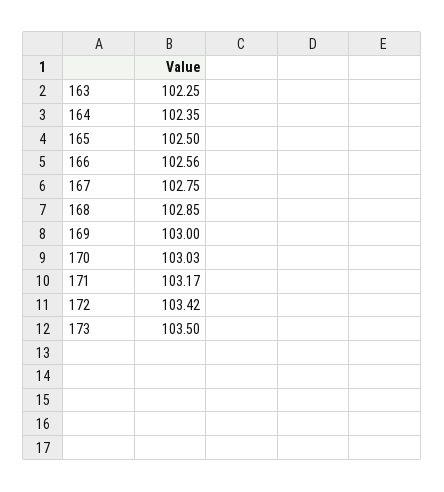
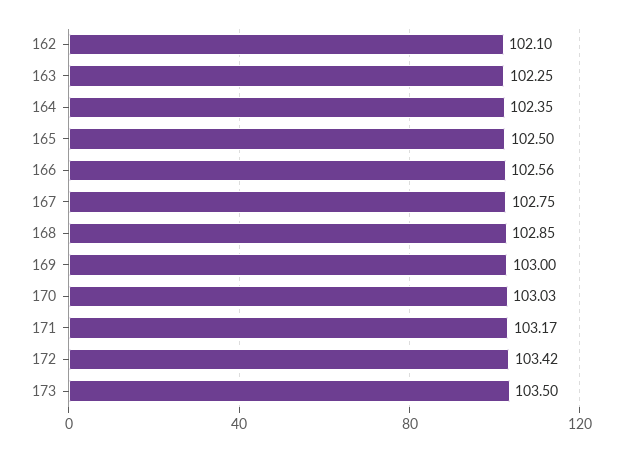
  {
    "163": 102.25,
    "164": 102.35,
    "165": 102.5,
    "166": 102.56,
    "167": 102.75,
    "168": 102.85,
    "169": 103,
    "170": 103.03,
    "171": 103.17,
    "172": 103.42,
-   "173": 103.5
+   "173": 103.5,
+   "162": 102.1
  }

